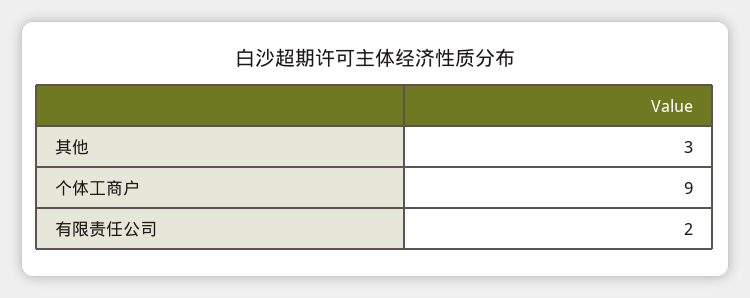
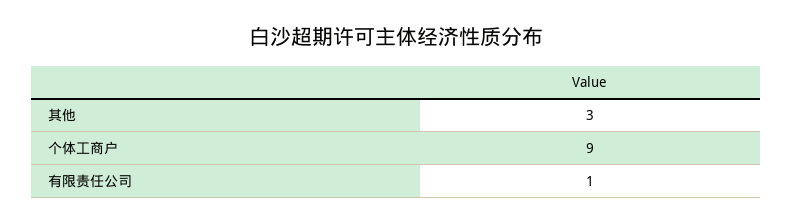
  {
    "其他": 3,
    "个体工商户": 9,
-   "有限责任公司": 2
+   "有限责任公司": 1
  }

